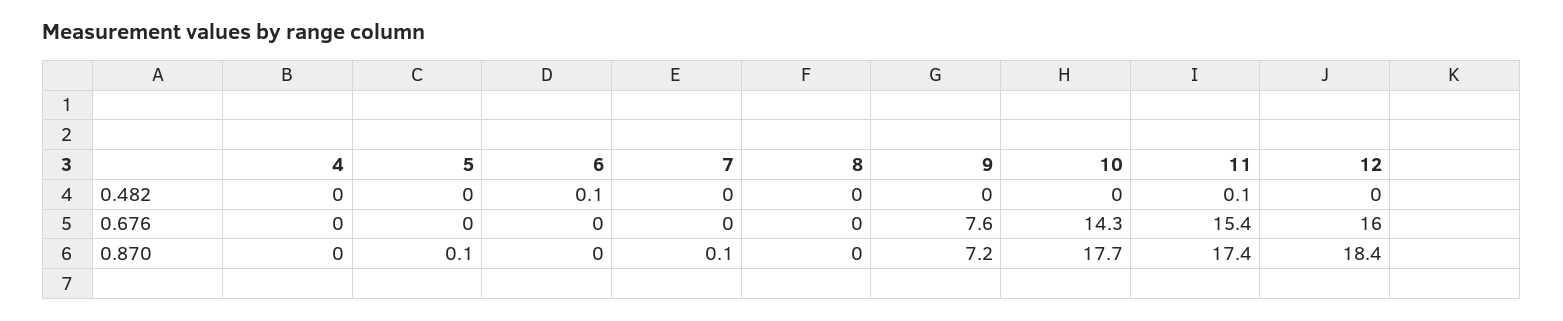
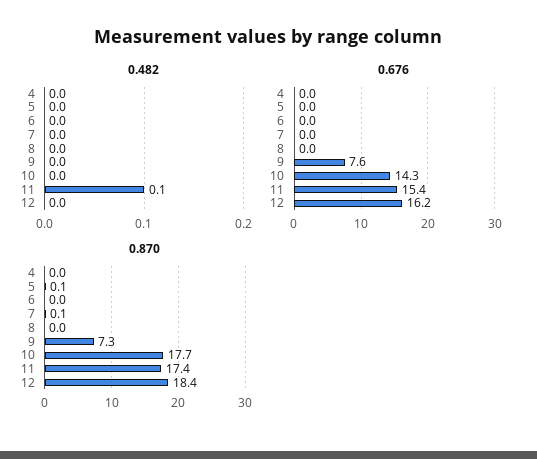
  {
    "0.482": {
      "4": 0,
      "5": 0,
-     "6": 0.1,
+     "6": 0,
      "7": 0,
      "8": 0,
      "9": 0,
      "10": 0,
      "11": 0.1,
      "12": 0
    },
    "0.676": {
      "4": 0,
      "5": 0,
      "6": 0,
      "7": 0,
      "8": 0,
      "9": 7.6,
      "10": 14.3,
      "11": 15.4,
-     "12": 16
+     "12": 16.2
    },
    "0.870": {
      "4": 0,
      "5": 0.1,
      "6": 0,
      "7": 0.1,
      "8": 0,
-     "9": 7.2,
+     "9": 7.3,
      "10": 17.7,
      "11": 17.4,
      "12": 18.4
    }
  }

